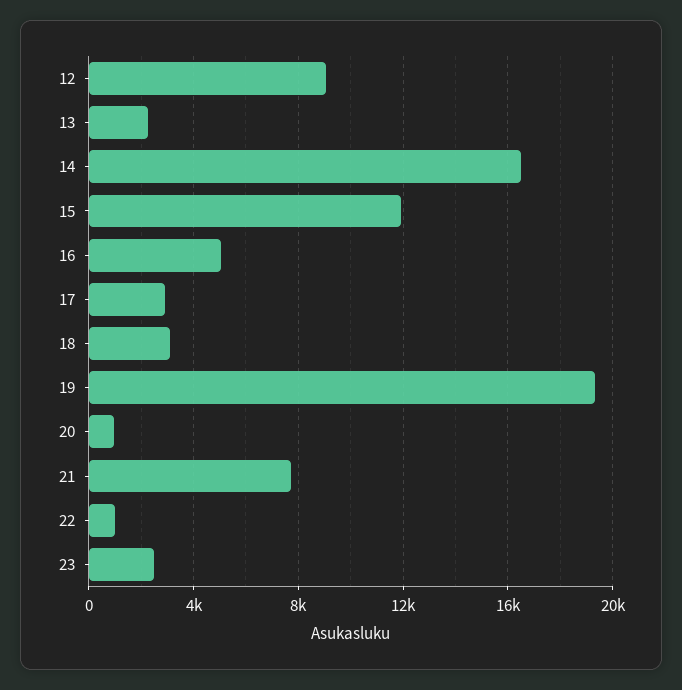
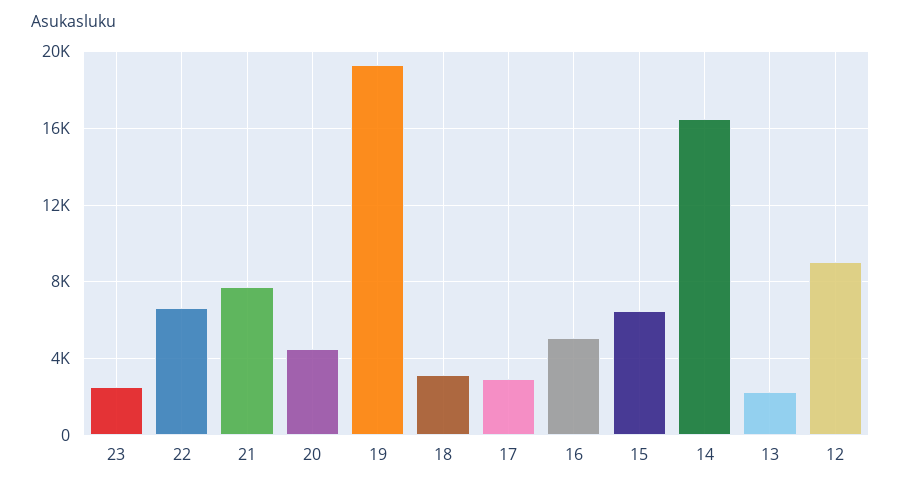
  {
    "12": 9000,
    "13": 2500,
    "14": 16500,
-   "15": 12000,
+   "15": 6500,
    "16": 5000,
    "17": 3000,
    "18": 3000,
    "19": 19500,
-   "20": 1000,
+   "20": 4500,
    "21": 7500,
-   "22": 1000,
+   "22": 6500,
    "23": 2500
  }

